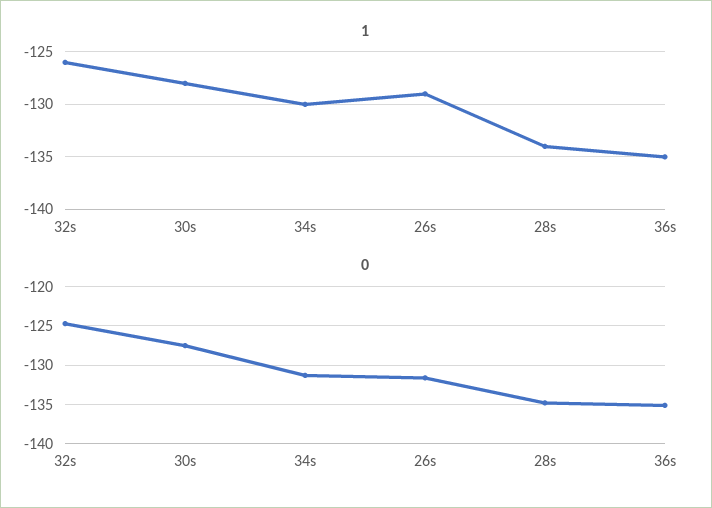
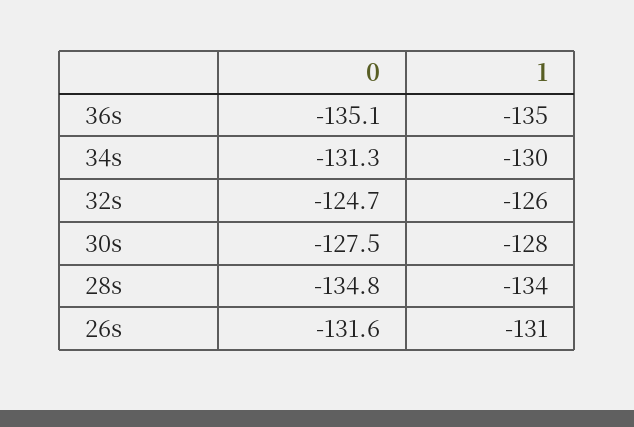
  {
    "1": {
      "32s": -126,
      "30s": -128,
      "34s": -130,
-     "26s": -129,
+     "26s": -131,
      "28s": -134,
      "36s": -135
    },
    "0": {
      "32s": -124.7,
      "30s": -127.5,
      "34s": -131.3,
      "26s": -131.6,
      "28s": -134.8,
      "36s": -135.1
    }
  }

